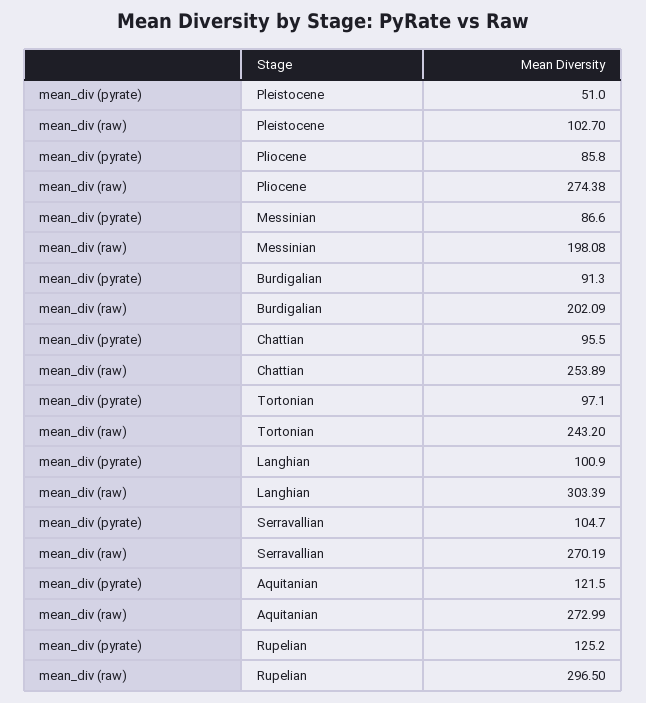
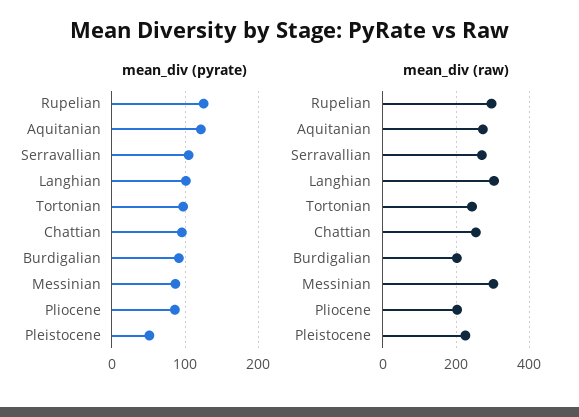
  {
    "mean_div (pyrate)": {
      "Pleistocene": 51,
      "Pliocene": 85.8,
      "Messinian": 86.6,
      "Burdigalian": 91.3,
      "Chattian": 95.5,
      "Tortonian": 97.1,
      "Langhian": 100.9,
      "Serravallian": 104.7,
      "Aquitanian": 121.5,
      "Rupelian": 125.2
    },
    "mean_div (raw)": {
-     "Pleistocene": 102.7,
+     "Pleistocene": 220,
-     "Pliocene": 274.38,
+     "Pliocene": 200,
-     "Messinian": 198.08,
+     "Messinian": 300,
      "Burdigalian": 202.09,
      "Chattian": 253.89,
      "Tortonian": 243.2,
      "Langhian": 303.39,
      "Serravallian": 270.19,
      "Aquitanian": 272.99,
      "Rupelian": 296.5
    }
  }

